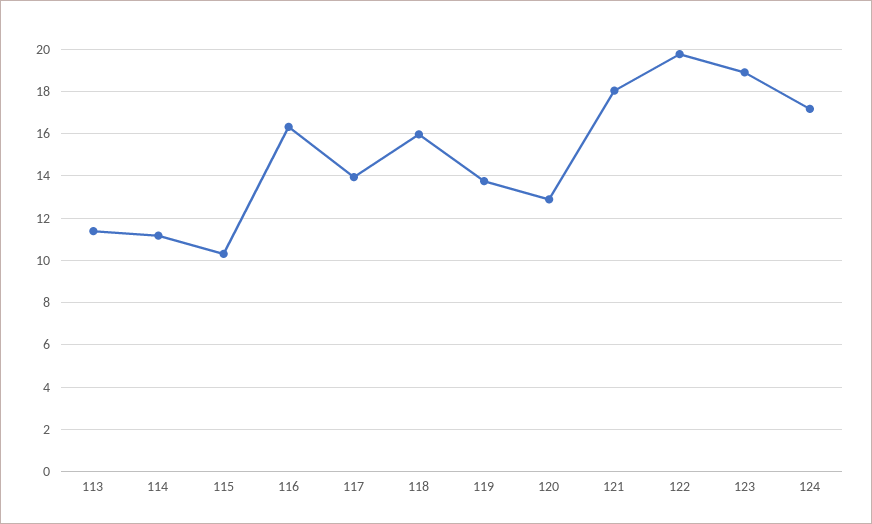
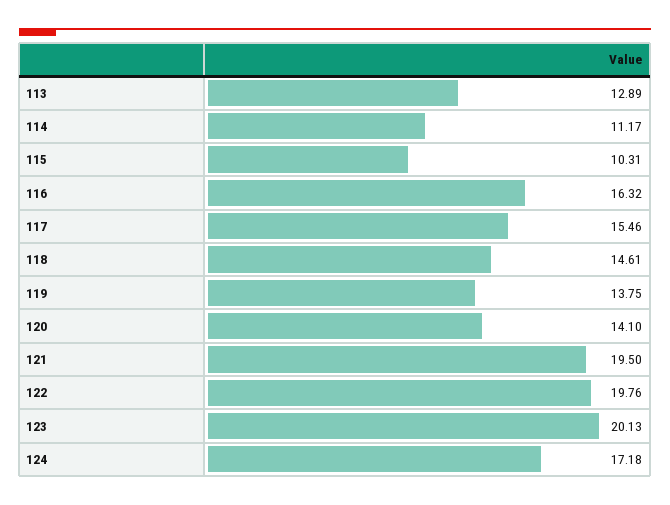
  {
-   "113": 11.5,
+   "113": 12.89,
    "114": 11.17,
    "115": 10.31,
    "116": 16.32,
-   "117": 14,
+   "117": 15.46,
-   "118": 16,
+   "118": 14.61,
    "119": 13.75,
-   "120": 13,
+   "120": 14.1,
-   "121": 18,
+   "121": 19.5,
    "122": 19.76,
-   "123": 19,
+   "123": 20.13,
    "124": 17.18
  }

